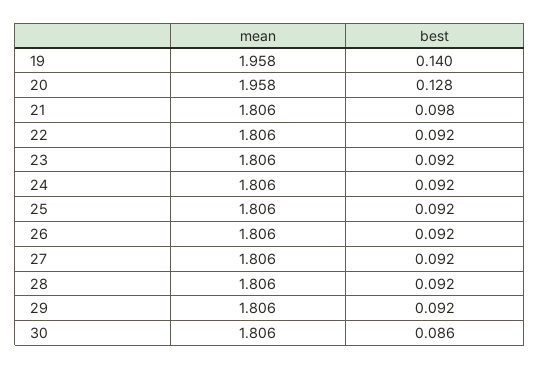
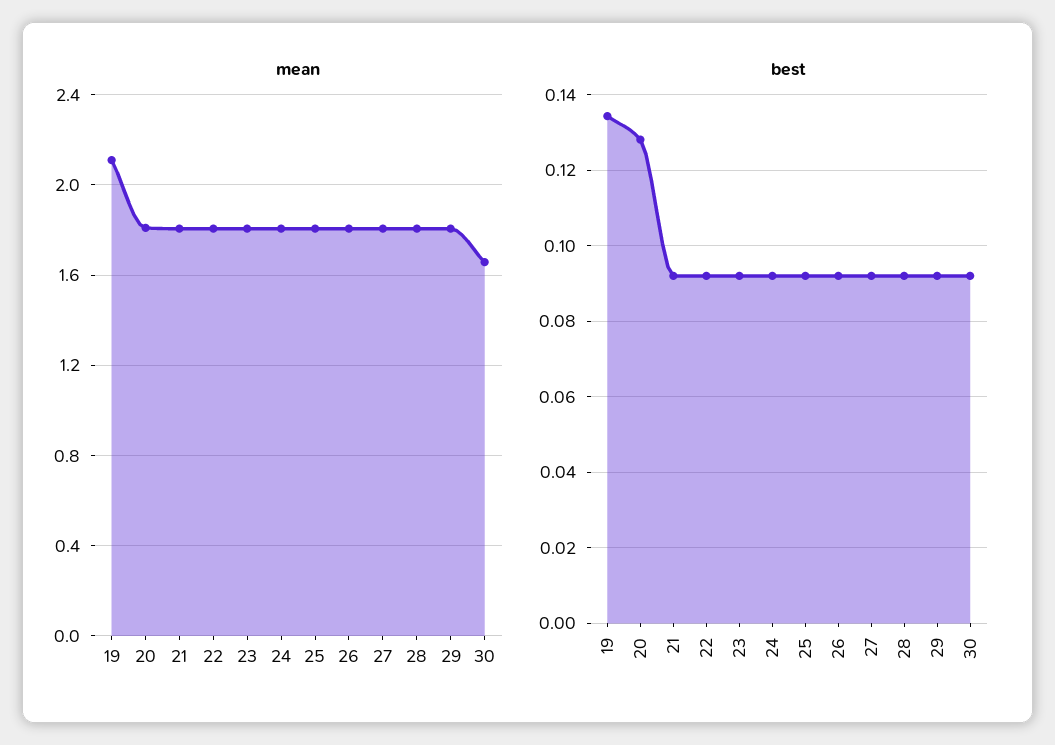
  {
    "mean": {
-     "19": 1.958,
+     "19": 2.1,
-     "20": 1.958,
+     "20": 1.8,
      "21": 1.806,
      "22": 1.806,
      "23": 1.806,
      "24": 1.806,
      "25": 1.806,
      "26": 1.806,
      "27": 1.806,
      "28": 1.806,
      "29": 1.806,
-     "30": 1.806
+     "30": 1.65
    },
    "best": {
-     "19": 0.14,
+     "19": 0.134,
      "20": 0.128,
-     "21": 0.098,
+     "21": 0.092,
      "22": 0.092,
      "23": 0.092,
      "24": 0.092,
      "25": 0.092,
      "26": 0.092,
      "27": 0.092,
      "28": 0.092,
      "29": 0.092,
-     "30": 0.086
+     "30": 0.092
    }
  }

